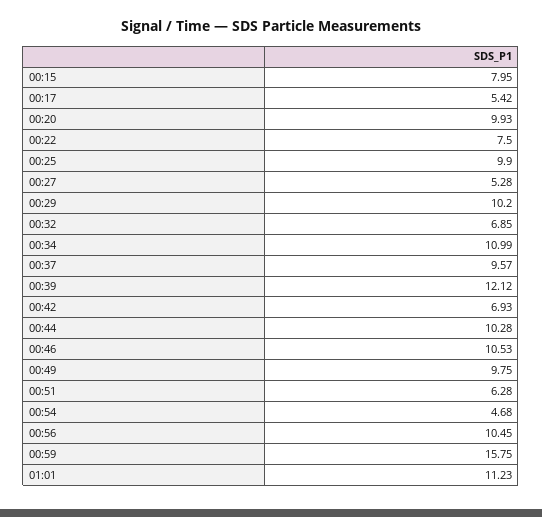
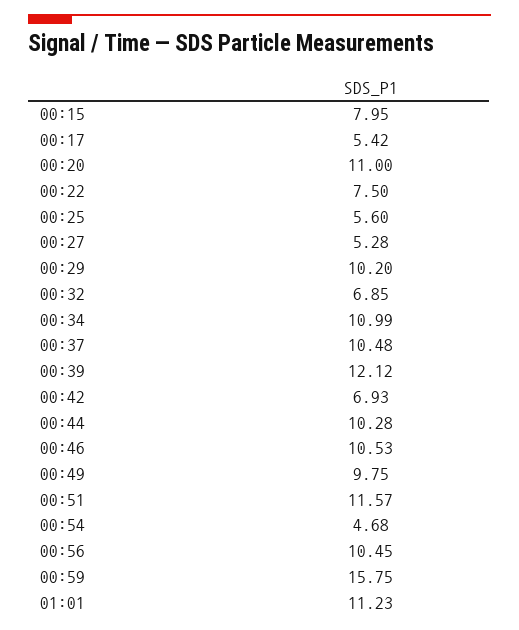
  {
    "00:15": 7.95,
    "00:17": 5.42,
-   "00:20": 9.93,
+   "00:20": 11,
    "00:22": 7.5,
-   "00:25": 9.9,
+   "00:25": 5.6,
    "00:27": 5.28,
    "00:29": 10.2,
    "00:32": 6.85,
    "00:34": 10.99,
-   "00:37": 9.57,
+   "00:37": 10.48,
    "00:39": 12.12,
    "00:42": 6.93,
    "00:44": 10.28,
    "00:46": 10.53,
    "00:49": 9.75,
-   "00:51": 6.28,
+   "00:51": 11.57,
    "00:54": 4.68,
    "00:56": 10.45,
    "00:59": 15.75,
    "01:01": 11.23
  }

